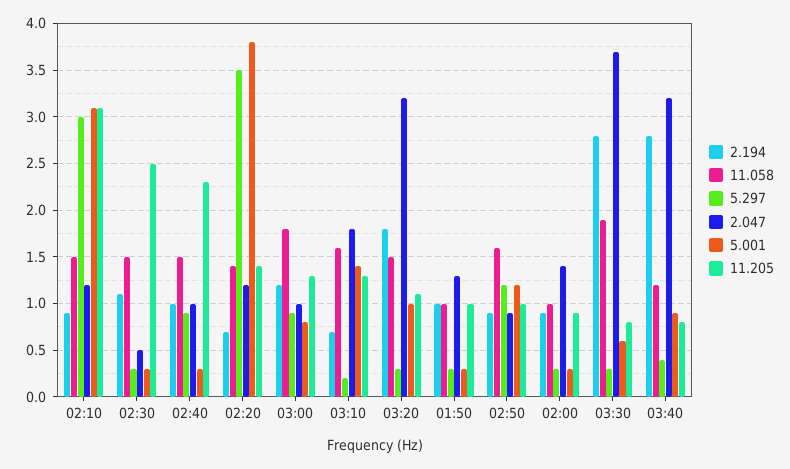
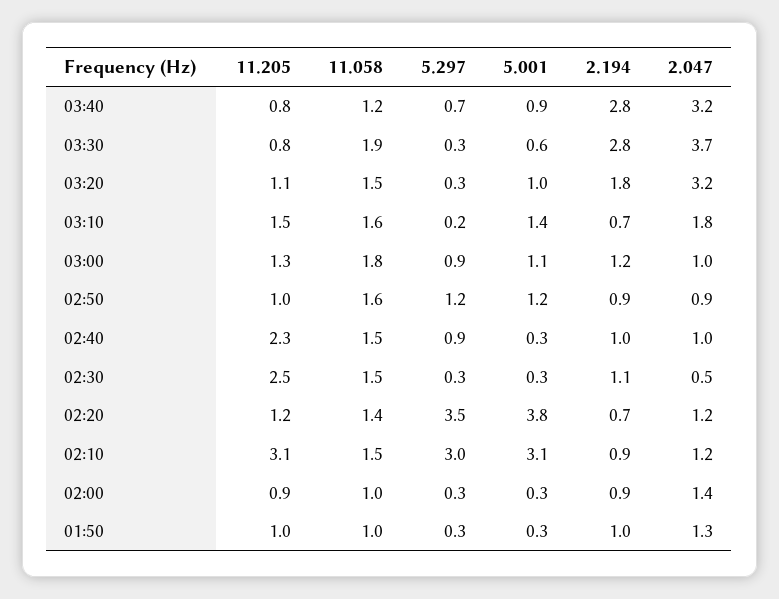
  {
    "2.194": {
      "02:10": 0.9,
      "02:30": 1.1,
      "02:40": 1,
      "02:20": 0.7,
      "03:00": 1.2,
      "03:10": 0.7,
      "03:20": 1.8,
      "01:50": 1,
      "02:50": 0.9,
      "02:00": 0.9,
      "03:30": 2.8,
      "03:40": 2.8
    },
    "11.058": {
      "02:10": 1.5,
      "02:30": 1.5,
      "02:40": 1.5,
      "02:20": 1.4,
      "03:00": 1.8,
      "03:10": 1.6,
      "03:20": 1.5,
      "01:50": 1,
      "02:50": 1.6,
      "02:00": 1,
      "03:30": 1.9,
      "03:40": 1.2
    },
    "5.297": {
      "02:10": 3,
      "02:30": 0.3,
      "02:40": 0.9,
      "02:20": 3.5,
      "03:00": 0.9,
      "03:10": 0.2,
      "03:20": 0.3,
      "01:50": 0.3,
      "02:50": 1.2,
      "02:00": 0.3,
      "03:30": 0.3,
-     "03:40": 0.4
+     "03:40": 0.7
    },
    "2.047": {
      "02:10": 1.2,
      "02:30": 0.5,
      "02:40": 1,
      "02:20": 1.2,
      "03:00": 1,
      "03:10": 1.8,
      "03:20": 3.2,
      "01:50": 1.3,
      "02:50": 0.9,
      "02:00": 1.4,
      "03:30": 3.7,
      "03:40": 3.2
    },
    "5.001": {
      "02:10": 3.1,
      "02:30": 0.3,
      "02:40": 0.3,
      "02:20": 3.8,
-     "03:00": 0.8,
+     "03:00": 1.1,
      "03:10": 1.4,
      "03:20": 1,
      "01:50": 0.3,
      "02:50": 1.2,
      "02:00": 0.3,
      "03:30": 0.6,
      "03:40": 0.9
    },
    "11.205": {
      "02:10": 3.1,
      "02:30": 2.5,
      "02:40": 2.3,
-     "02:20": 1.4,
+     "02:20": 1.2,
      "03:00": 1.3,
-     "03:10": 1.3,
+     "03:10": 1.5,
      "03:20": 1.1,
      "01:50": 1,
      "02:50": 1,
      "02:00": 0.9,
      "03:30": 0.8,
      "03:40": 0.8
    }
  }

